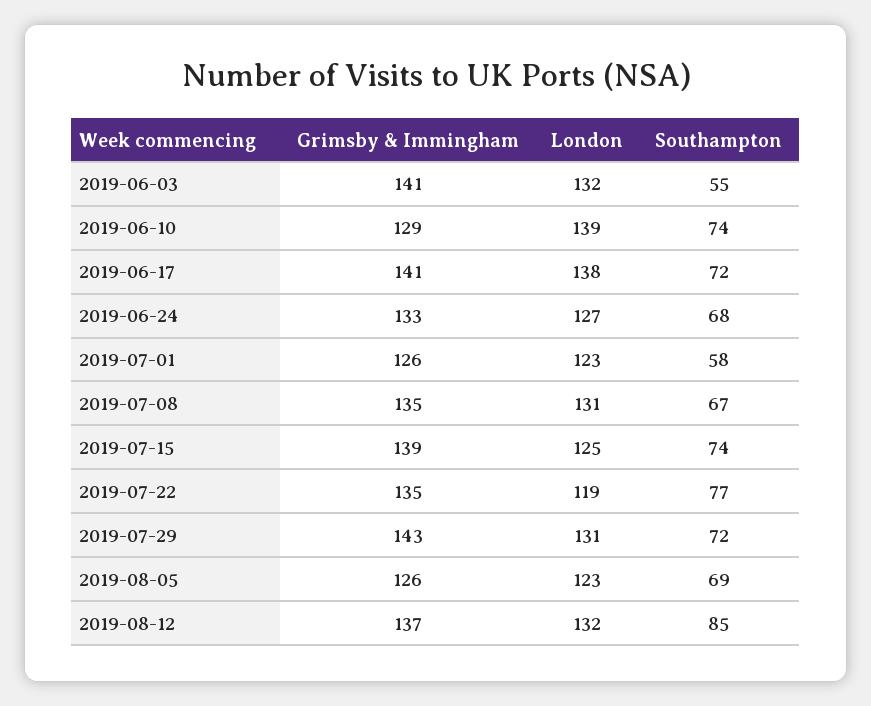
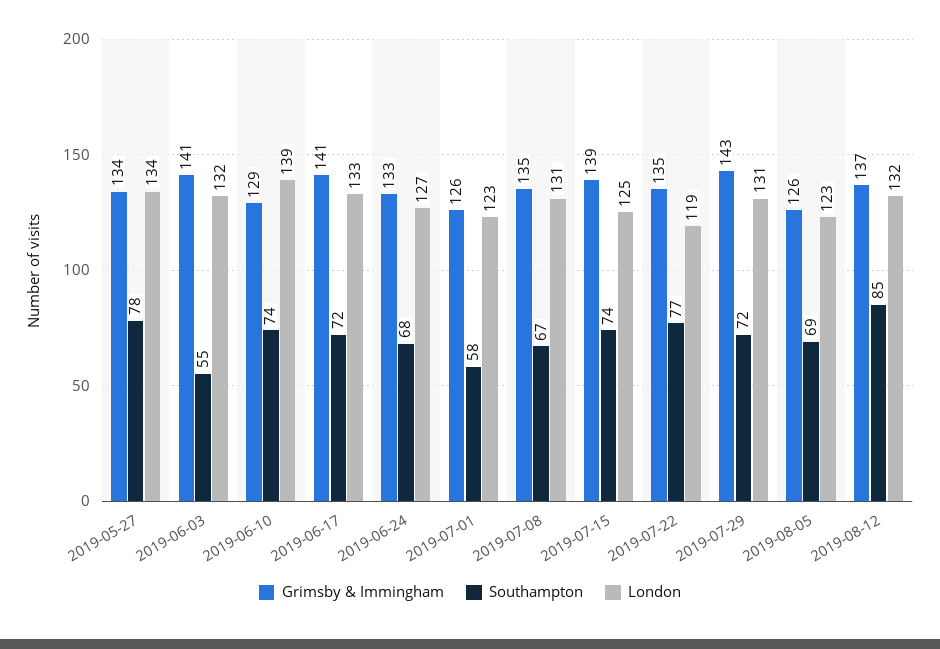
  {
    "Grimsby & Immingham": {
      "2019-06-03": 141,
      "2019-06-10": 129,
      "2019-06-17": 141,
      "2019-06-24": 133,
      "2019-07-01": 126,
      "2019-07-08": 135,
      "2019-07-15": 139,
      "2019-07-22": 135,
      "2019-07-29": 143,
      "2019-08-05": 126,
-     "2019-08-12": 137
+     "2019-08-12": 137,
+     "2019-05-27": 134
    },
    "London": {
      "2019-06-03": 132,
      "2019-06-10": 139,
-     "2019-06-17": 138,
+     "2019-06-17": 133,
      "2019-06-24": 127,
      "2019-07-01": 123,
      "2019-07-08": 131,
      "2019-07-15": 125,
      "2019-07-22": 119,
      "2019-07-29": 131,
      "2019-08-05": 123,
-     "2019-08-12": 132
+     "2019-08-12": 132,
+     "2019-05-27": 134
    },
    "Southampton": {
      "2019-06-03": 55,
      "2019-06-10": 74,
      "2019-06-17": 72,
      "2019-06-24": 68,
      "2019-07-01": 58,
      "2019-07-08": 67,
      "2019-07-15": 74,
      "2019-07-22": 77,
      "2019-07-29": 72,
      "2019-08-05": 69,
-     "2019-08-12": 85
+     "2019-08-12": 85,
+     "2019-05-27": 78
    }
  }

